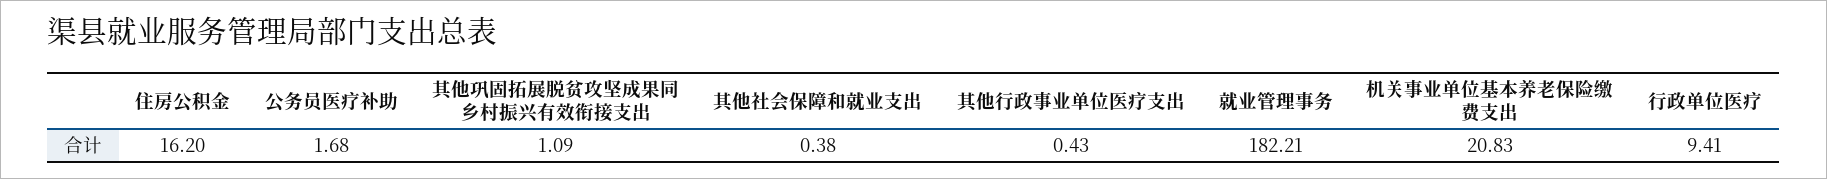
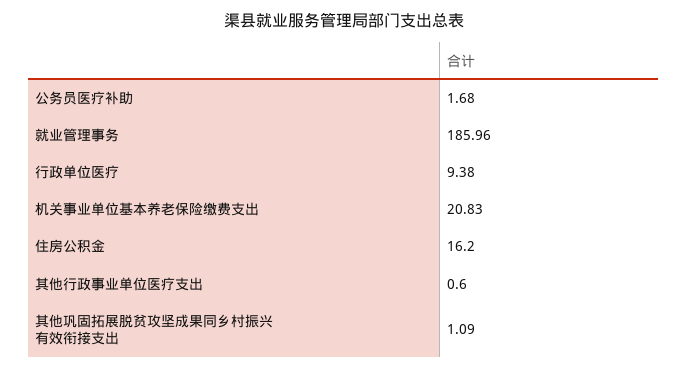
  {
    "住房公积金": 16.2,
    "公务员医疗补助": 1.68,
    "其他巩固拓展脱贫攻坚成果同乡村振兴有效衔接支出": 1.09,
-   "其他社会保障和就业支出": 0.38,
-   "其他行政事业单位医疗支出": 0.43,
+   "其他行政事业单位医疗支出": 0.6,
-   "就业管理事务": 182.21,
+   "就业管理事务": 185.96,
    "机关事业单位基本养老保险缴费支出": 20.83,
-   "行政单位医疗": 9.41
+   "行政单位医疗": 9.38
  }

